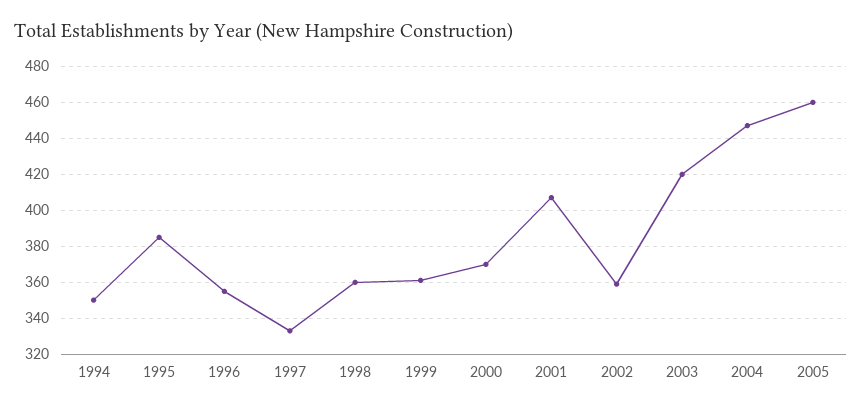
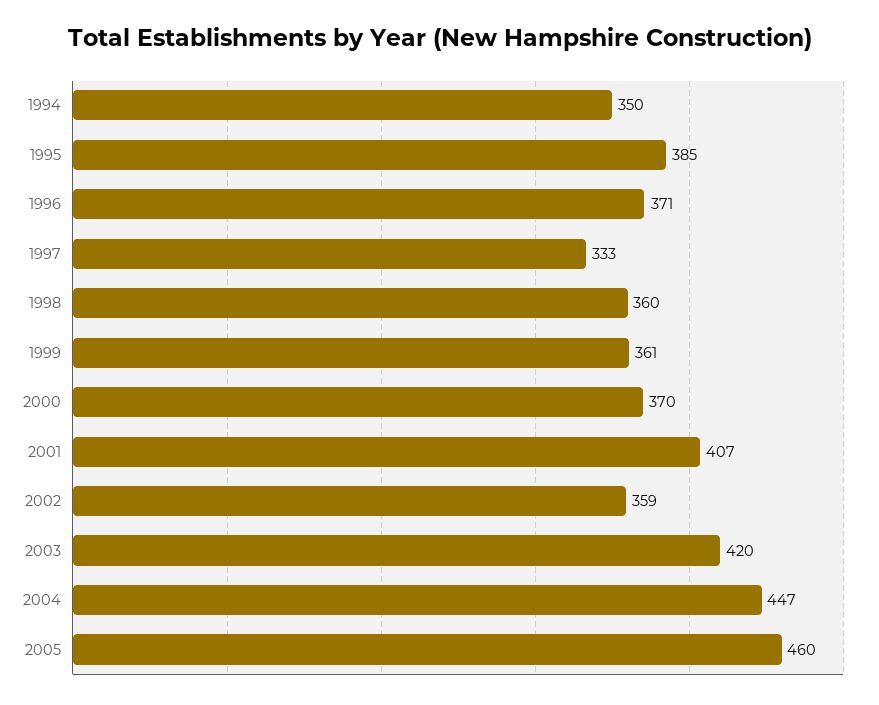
  {
    "1994": 350,
    "1995": 385,
-   "1996": 355,
+   "1996": 371,
    "1997": 333,
    "1998": 360,
    "1999": 361,
    "2000": 370,
    "2001": 407,
    "2002": 359,
    "2003": 420,
    "2004": 447,
    "2005": 460
  }

